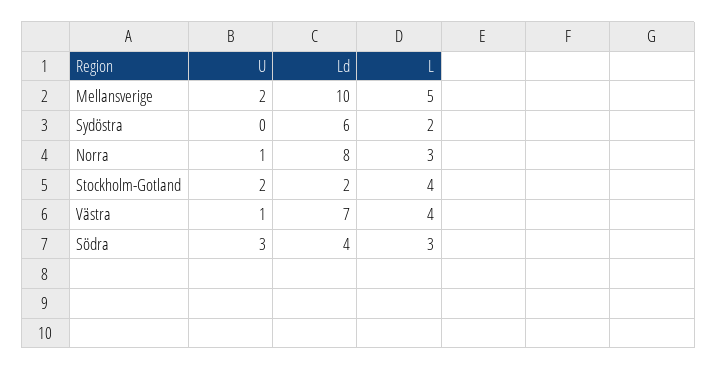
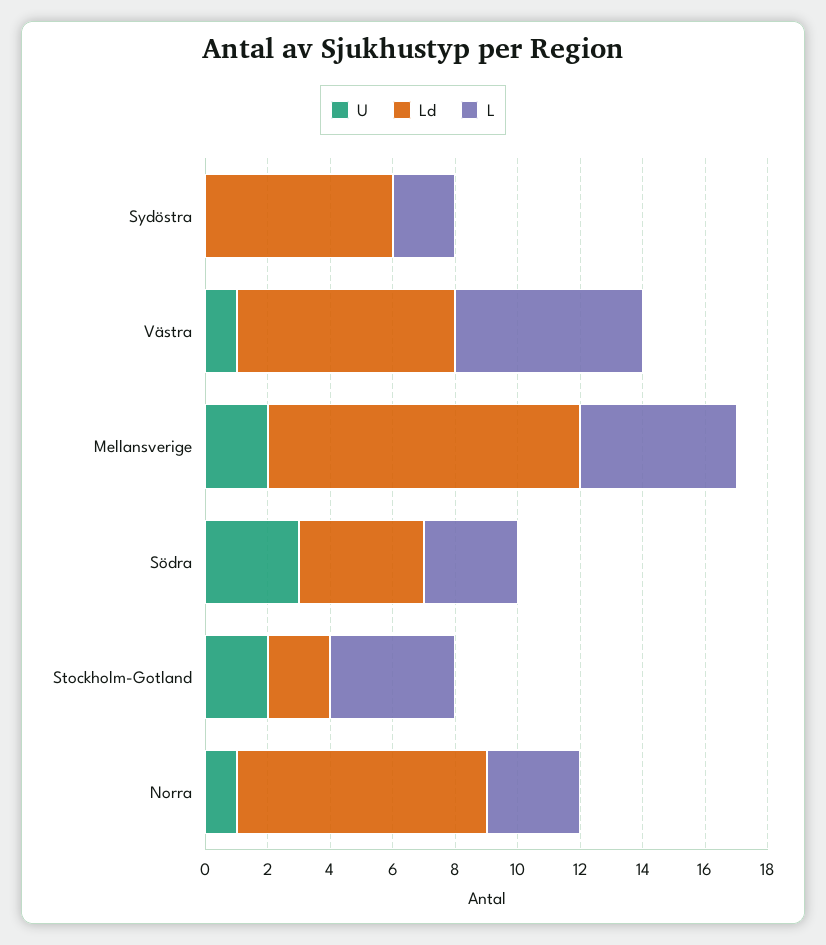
  {
    "U": {
      "Mellansverige": 2,
      "Sydöstra": 0,
      "Norra": 1,
      "Stockholm-Gotland": 2,
      "Västra": 1,
      "Södra": 3
    },
    "Ld": {
      "Mellansverige": 10,
      "Sydöstra": 6,
      "Norra": 8,
      "Stockholm-Gotland": 2,
      "Västra": 7,
      "Södra": 4
    },
    "L": {
      "Mellansverige": 5,
      "Sydöstra": 2,
      "Norra": 3,
      "Stockholm-Gotland": 4,
-     "Västra": 4,
+     "Västra": 6,
      "Södra": 3
    }
  }

